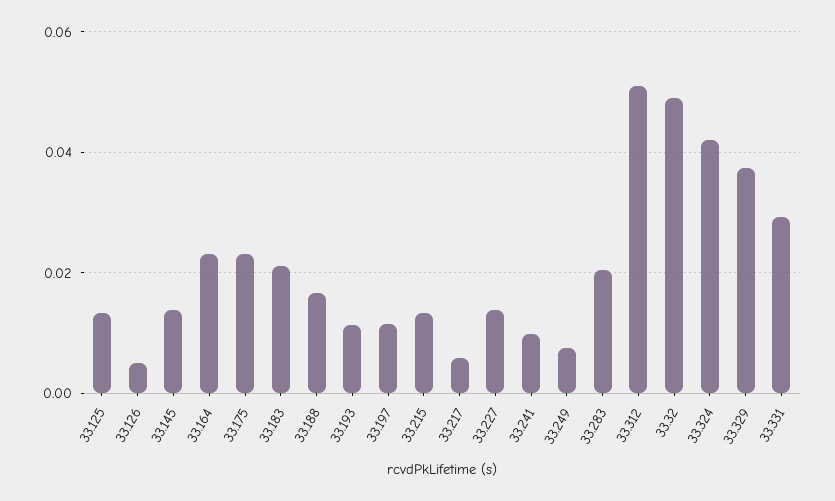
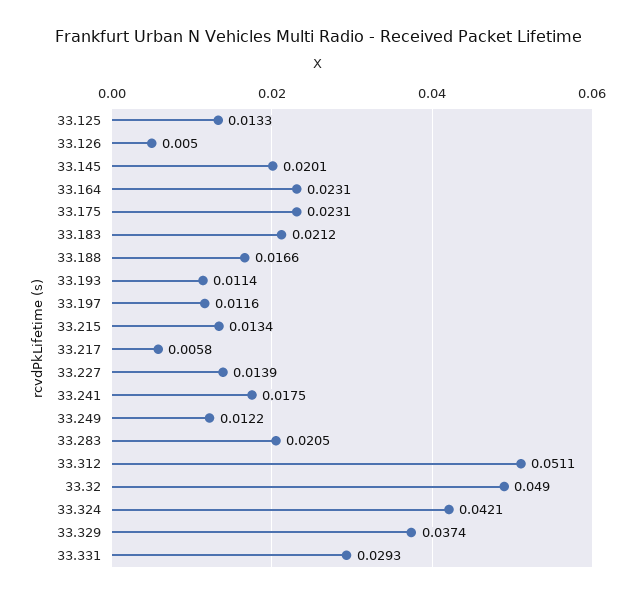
  {
    "33.125": 0.0133,
    "33.126": 0.005,
-   "33.145": 0.014,
+   "33.145": 0.0201,
    "33.164": 0.0231,
    "33.175": 0.0231,
    "33.183": 0.0212,
    "33.188": 0.0166,
    "33.193": 0.0114,
    "33.197": 0.0116,
    "33.215": 0.0134,
    "33.217": 0.0058,
    "33.227": 0.0139,
-   "33.241": 0.01,
+   "33.241": 0.0175,
-   "33.249": 0.008,
+   "33.249": 0.0122,
    "33.283": 0.0205,
    "33.312": 0.0511,
    "33.32": 0.049,
    "33.324": 0.0421,
    "33.329": 0.0374,
    "33.331": 0.0293
  }

